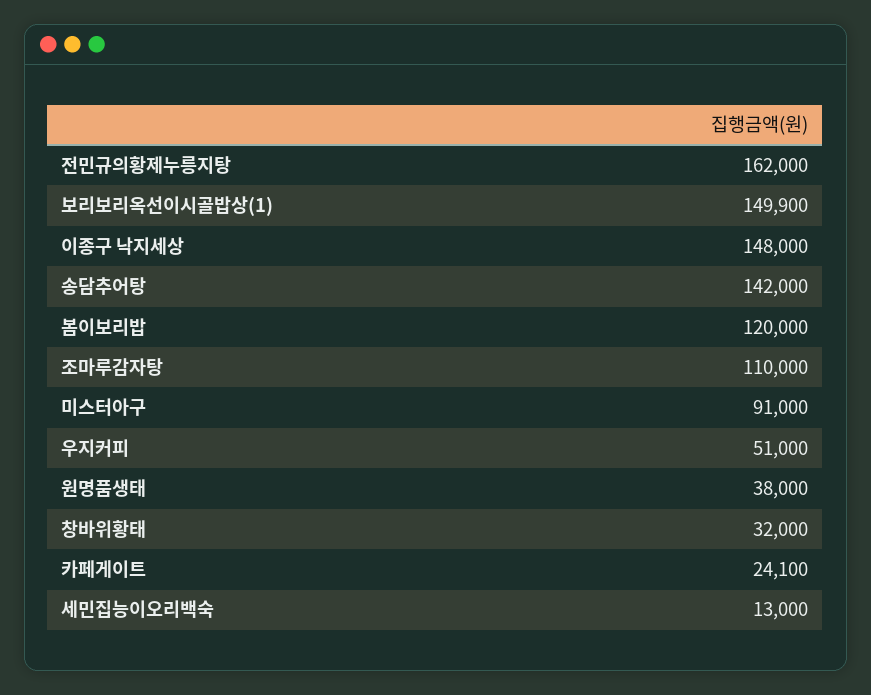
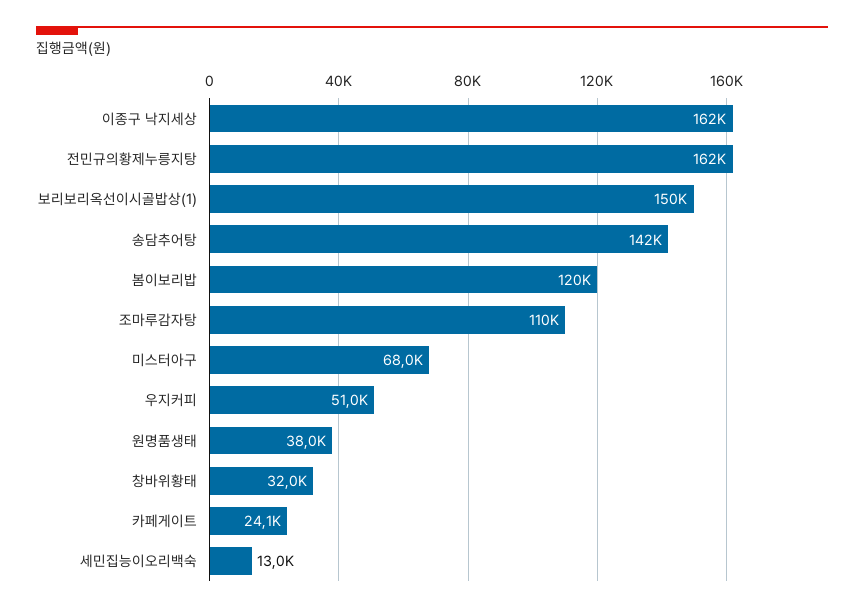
  {
    "전민규의황제누릉지탕": 162000,
    "보리보리옥선이시골밥상(1)": 149900,
-   "이종구 낙지세상": 148000,
+   "이종구 낙지세상": 162000,
    "송담추어탕": 142000,
    "봄이보리밥": 120000,
    "조마루감자탕": 110000,
-   "미스터아구": 91000,
+   "미스터아구": 68000,
    "우지커피": 51000,
    "원명품생태": 38000,
    "창바위황태": 32000,
    "카페게이트": 24100,
    "세민집능이오리백숙": 13000
  }

